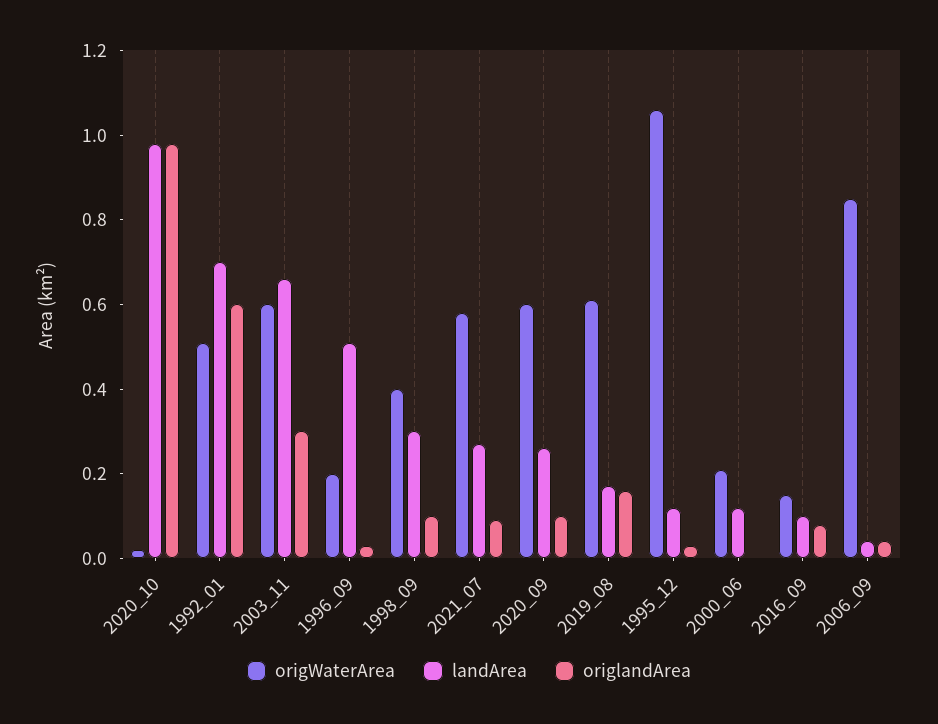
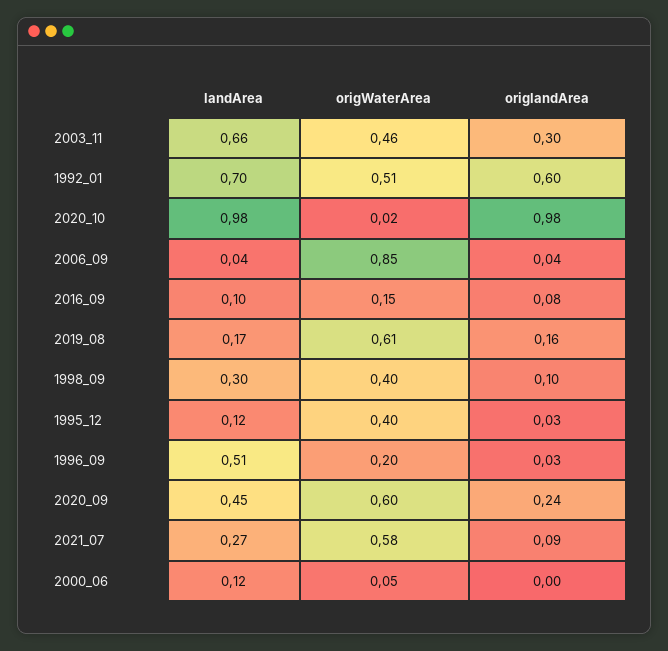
  {
    "origWaterArea": {
      "2020_10": 0.02,
      "1992_01": 0.51,
-     "2003_11": 0.6,
+     "2003_11": 0.46,
      "1996_09": 0.2,
      "1998_09": 0.4,
      "2021_07": 0.58,
      "2020_09": 0.6,
      "2019_08": 0.61,
-     "1995_12": 1.05,
+     "1995_12": 0.4,
-     "2000_06": 0.2,
+     "2000_06": 0.05,
      "2016_09": 0.15,
      "2006_09": 0.85
    },
    "landArea": {
      "2020_10": 0.98,
      "1992_01": 0.7,
      "2003_11": 0.66,
      "1996_09": 0.51,
      "1998_09": 0.3,
      "2021_07": 0.27,
-     "2020_09": 0.25,
+     "2020_09": 0.45,
      "2019_08": 0.17,
      "1995_12": 0.12,
      "2000_06": 0.12,
      "2016_09": 0.1,
      "2006_09": 0.04
    },
    "origlandArea": {
      "2020_10": 0.98,
      "1992_01": 0.6,
      "2003_11": 0.3,
      "1996_09": 0.03,
      "1998_09": 0.1,
      "2021_07": 0.09,
-     "2020_09": 0.1,
+     "2020_09": 0.24,
      "2019_08": 0.16,
      "1995_12": 0.03,
      "2000_06": 0,
      "2016_09": 0.08,
      "2006_09": 0.04
    }
  }

